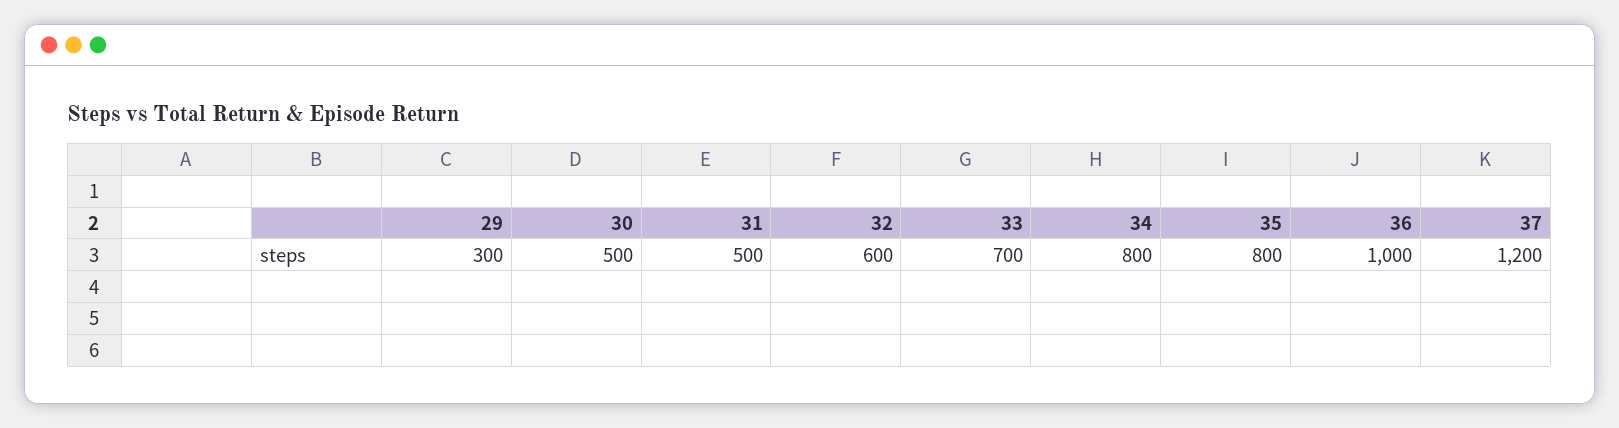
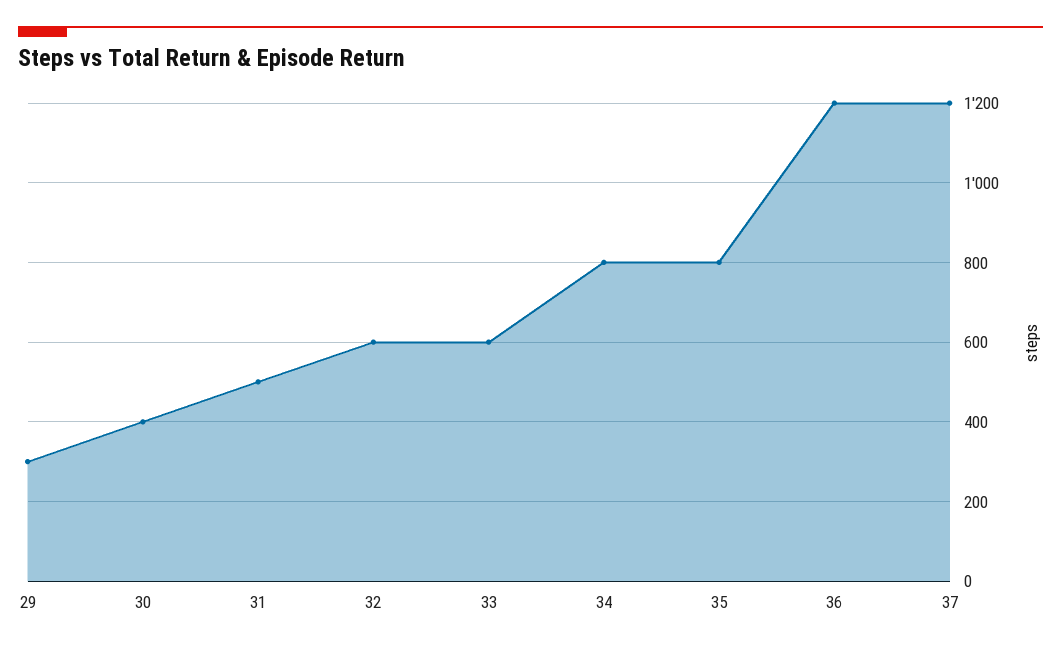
  {
    "29": 300,
-   "30": 500,
+   "30": 400,
    "31": 500,
    "32": 600,
-   "33": 700,
+   "33": 600,
    "34": 800,
    "35": 800,
-   "36": 1000,
+   "36": 1200,
    "37": 1200
  }

